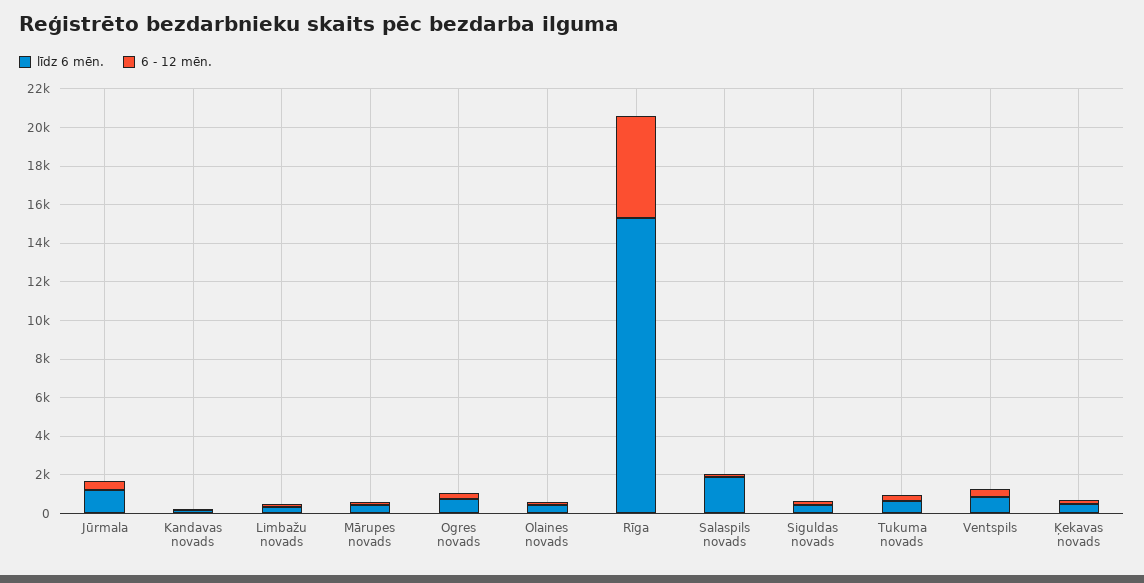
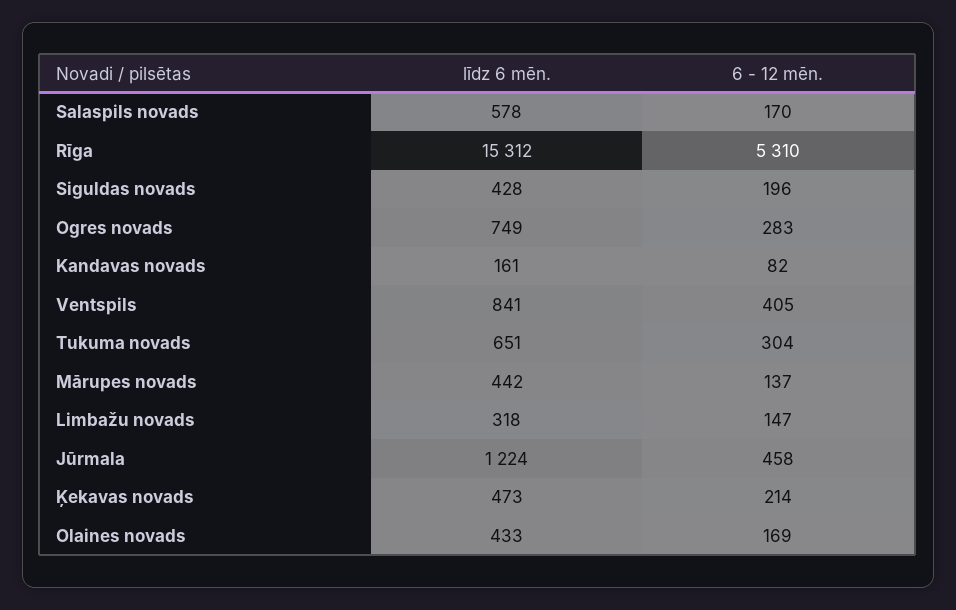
  {
    "līdz 6 mēn.": {
      "Jūrmala": 1224,
      "Kandavas novads": 161,
      "Limbažu novads": 318,
      "Mārupes novads": 442,
      "Ogres novads": 749,
      "Olaines novads": 433,
      "Rīga": 15312,
-     "Salaspils novads": 2000,
+     "Salaspils novads": 578,
      "Siguldas novads": 428,
      "Tukuma novads": 651,
      "Ventspils": 841,
      "Ķekavas novads": 473
    },
    "6 - 12 mēn.": {
      "Jūrmala": 458,
      "Kandavas novads": 82,
      "Limbažu novads": 147,
      "Mārupes novads": 137,
      "Ogres novads": 283,
      "Olaines novads": 169,
      "Rīga": 5310,
      "Salaspils novads": 170,
      "Siguldas novads": 196,
      "Tukuma novads": 304,
      "Ventspils": 405,
      "Ķekavas novads": 214
    }
  }

